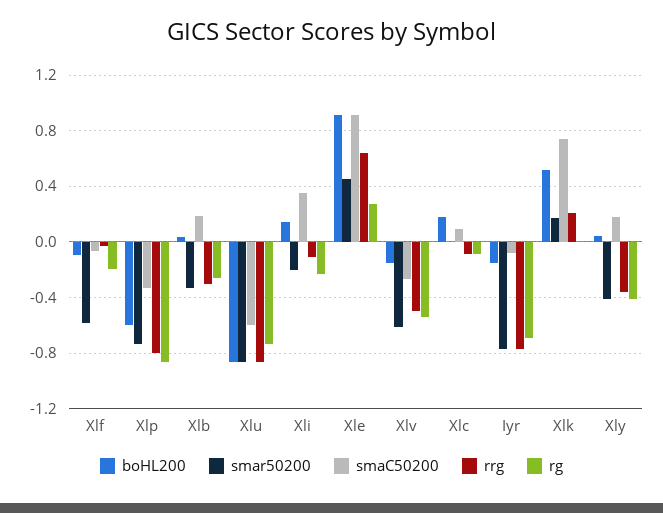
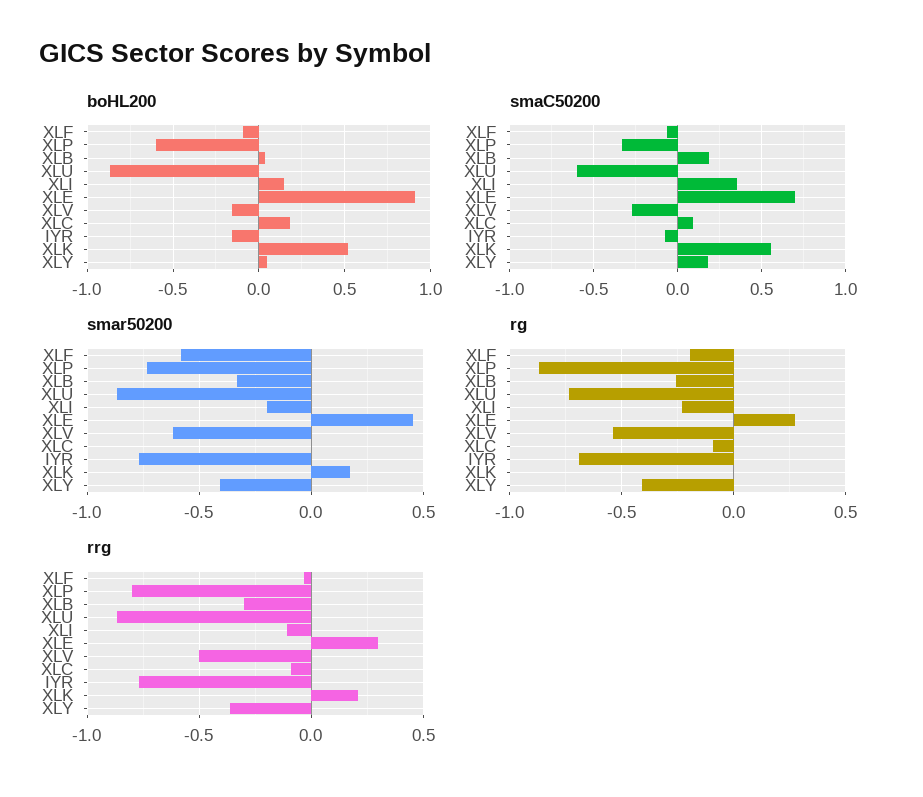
  {
    "boHL200": {
      "Xlf": -0.1,
      "Xlp": -0.6,
      "Xlb": 0.05,
      "Xlu": -0.85,
      "Xli": 0.15,
      "Xle": 0.9,
      "Xlv": -0.15,
      "Xlc": 0.2,
      "Iyr": -0.15,
      "Xlk": 0.5,
      "Xly": 0.05
    },
    "smar50200": {
      "Xlf": -0.6,
      "Xlp": -0.75,
      "Xlb": -0.35,
      "Xlu": -0.85,
      "Xli": -0.2,
      "Xle": 0.45,
      "Xlv": -0.6,
      "Xlc": 0,
      "Iyr": -0.75,
      "Xlk": 0.15,
      "Xly": -0.4
    },
    "smaC50200": {
      "Xlf": -0.05,
      "Xlp": -0.35,
      "Xlb": 0.2,
      "Xlu": -0.6,
      "Xli": 0.35,
-     "Xle": 0.9,
+     "Xle": 0.7,
      "Xlv": -0.25,
      "Xlc": 0.1,
      "Iyr": -0.1,
-     "Xlk": 0.75,
+     "Xlk": 0.55,
      "Xly": 0.2
    },
    "rrg": {
      "Xlf": -0.05,
      "Xlp": -0.8,
      "Xlb": -0.3,
      "Xlu": -0.85,
      "Xli": -0.1,
-     "Xle": 0.65,
+     "Xle": 0.3,
      "Xlv": -0.5,
      "Xlc": -0.1,
      "Iyr": -0.75,
      "Xlk": 0.2,
      "Xly": -0.35
    },
    "rg": {
      "Xlf": -0.2,
      "Xlp": -0.85,
      "Xlb": -0.25,
      "Xlu": -0.75,
      "Xli": -0.25,
      "Xle": 0.25,
      "Xlv": -0.55,
      "Xlc": -0.1,
      "Iyr": -0.7,
      "Xlk": 0,
      "Xly": -0.4
    }
  }

